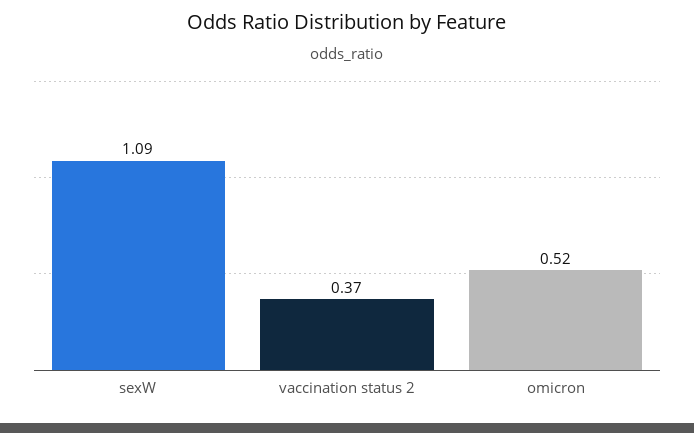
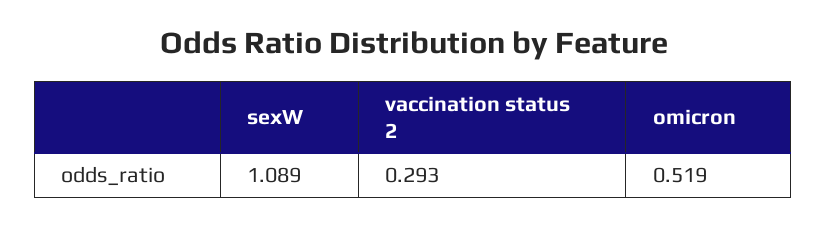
  {
    "sexW": 1.089,
-   "vaccination status 2": 0.37,
+   "vaccination status 2": 0.293,
    "omicron": 0.519
  }

